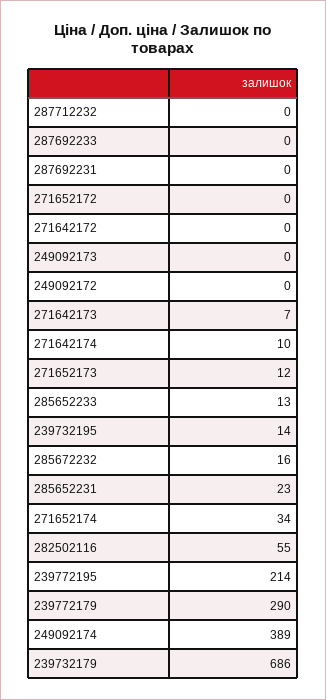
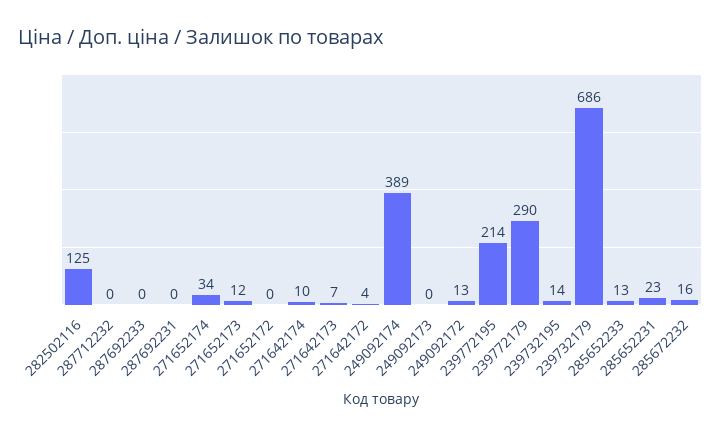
  {
    "287712232": 0,
    "287692233": 0,
    "287692231": 0,
    "271652172": 0,
-   "271642172": 0,
+   "271642172": 4,
    "249092173": 0,
-   "249092172": 0,
+   "249092172": 13,
    "271642173": 7,
    "271642174": 10,
    "271652173": 12,
    "285652233": 13,
    "239732195": 14,
    "285672232": 16,
    "285652231": 23,
    "271652174": 34,
-   "282502116": 55,
+   "282502116": 125,
    "239772195": 214,
    "239772179": 290,
    "249092174": 389,
    "239732179": 686
  }

